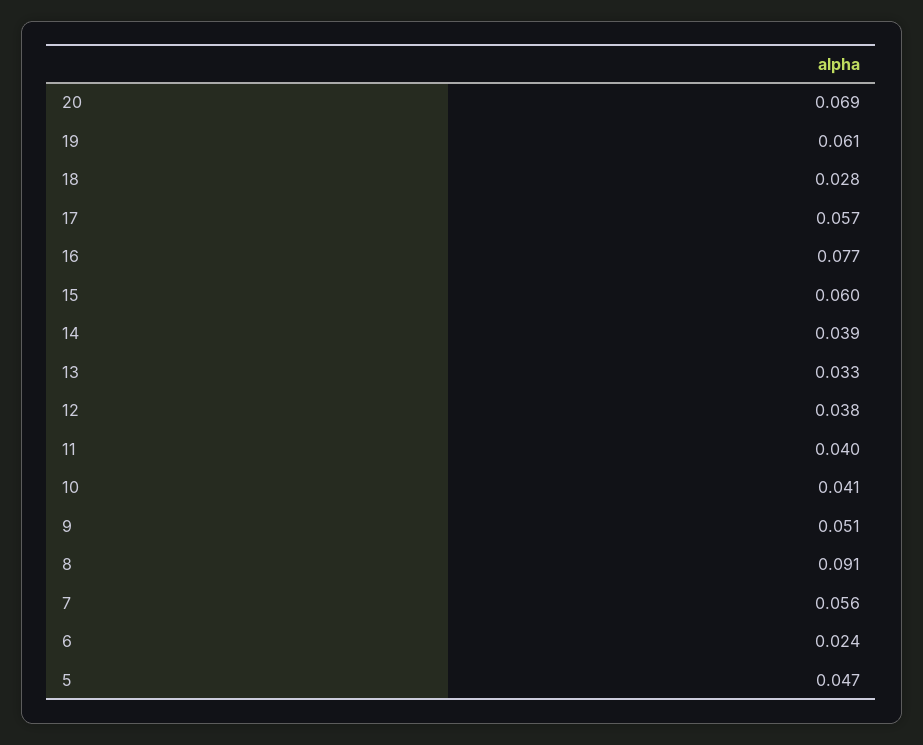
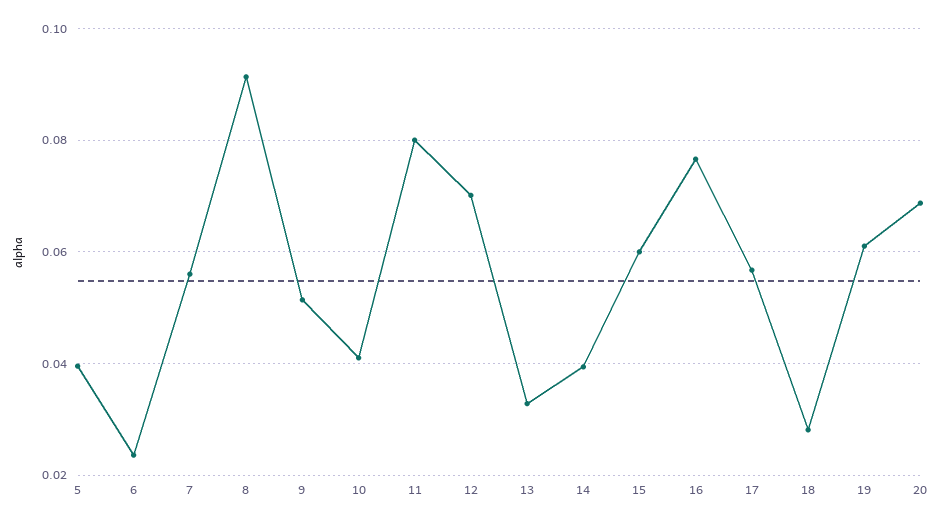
  {
    "20": 0.069,
    "19": 0.061,
    "18": 0.028,
    "17": 0.057,
    "16": 0.077,
    "15": 0.06,
    "14": 0.039,
    "13": 0.033,
-   "12": 0.038,
+   "12": 0.07,
-   "11": 0.04,
+   "11": 0.08,
    "10": 0.041,
    "9": 0.051,
    "8": 0.091,
    "7": 0.056,
    "6": 0.024,
-   "5": 0.047
+   "5": 0.04
  }

